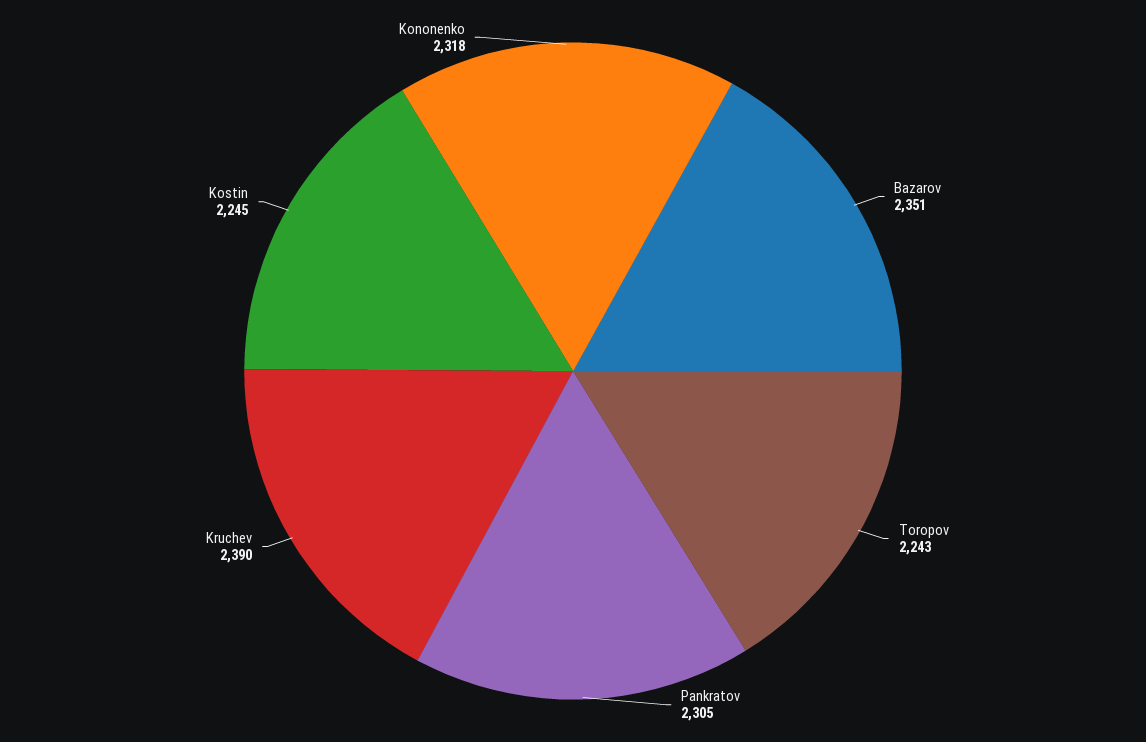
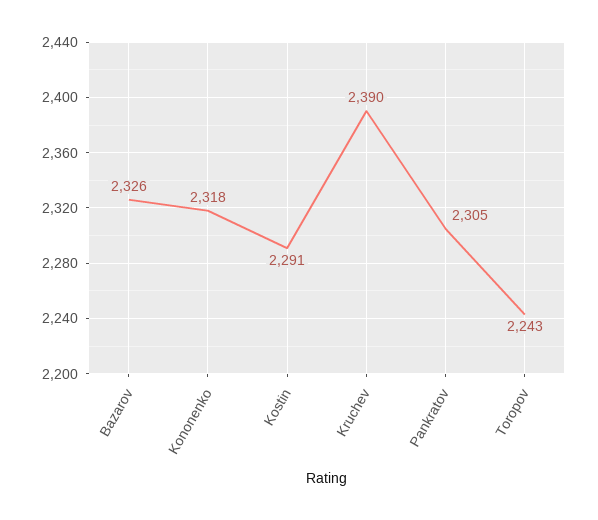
  {
-   "Bazarov": 2351,
+   "Bazarov": 2326,
    "Toropov": 2243,
    "Pankratov": 2305,
    "Kruchev": 2390,
-   "Kostin": 2245,
+   "Kostin": 2291,
    "Kononenko": 2318
  }

